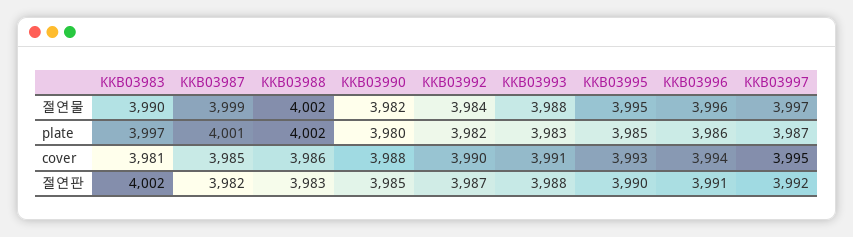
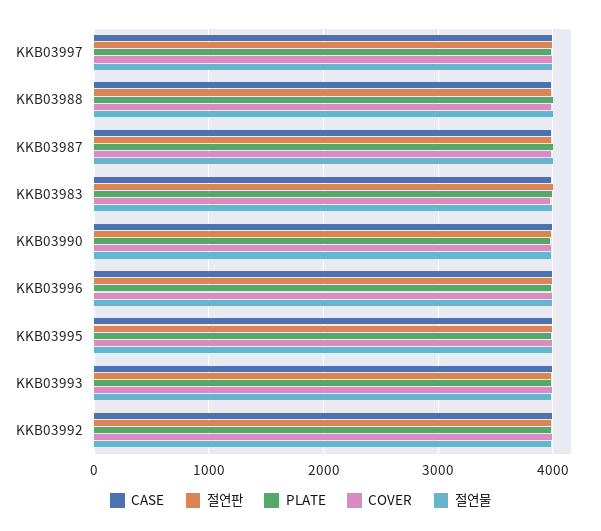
  {
    "절연물": {
      "KKB03983": 3990,
      "KKB03987": 3999,
      "KKB03988": 4002,
      "KKB03990": 3982,
      "KKB03992": 3984,
      "KKB03993": 3988,
      "KKB03995": 3995,
      "KKB03996": 3996,
      "KKB03997": 3997
    },
    "plate": {
      "KKB03983": 3997,
      "KKB03987": 4001,
      "KKB03988": 4002,
      "KKB03990": 3980,
      "KKB03992": 3982,
      "KKB03993": 3983,
      "KKB03995": 3985,
      "KKB03996": 3986,
      "KKB03997": 3987
    },
    "cover": {
      "KKB03983": 3981,
      "KKB03987": 3985,
      "KKB03988": 3986,
      "KKB03990": 3988,
      "KKB03992": 3990,
      "KKB03993": 3991,
      "KKB03995": 3993,
      "KKB03996": 3994,
      "KKB03997": 3995
    },
    "절연판": {
      "KKB03983": 4002,
      "KKB03987": 3982,
      "KKB03988": 3983,
      "KKB03990": 3985,
      "KKB03992": 3987,
      "KKB03993": 3988,
      "KKB03995": 3990,
      "KKB03996": 3991,
      "KKB03997": 3992
-   }
+   },
+   "CASE": {
+     "KKB03997": 4000,
+     "KKB03988": 4000,
+     "KKB03987": 4000,
+     "KKB03983": 4000,
+     "KKB03990": 4000,
+     "KKB03996": 4000,
+     "KKB03995": 4000,
+     "KKB03993": 4000,
+     "KKB03992": 4000
+   }
  }

